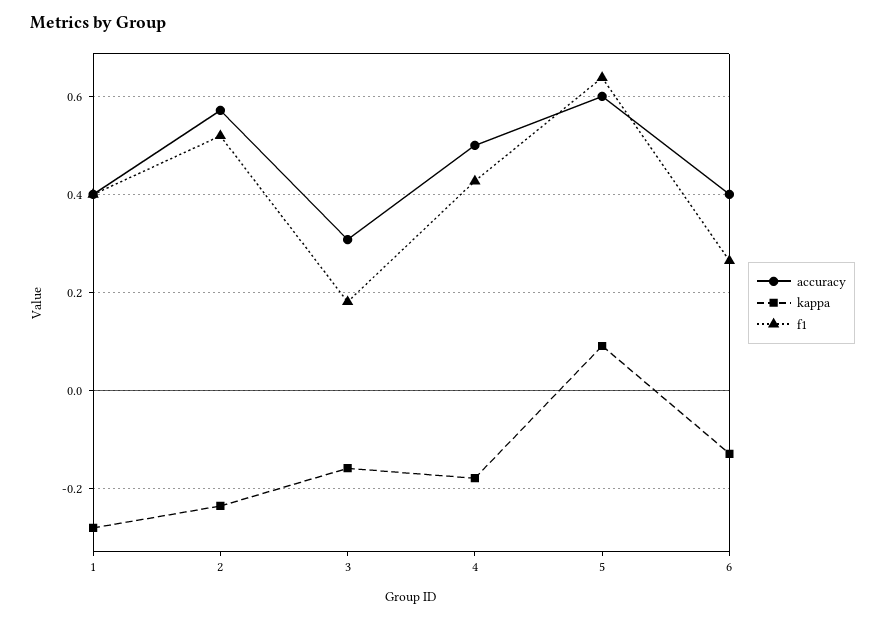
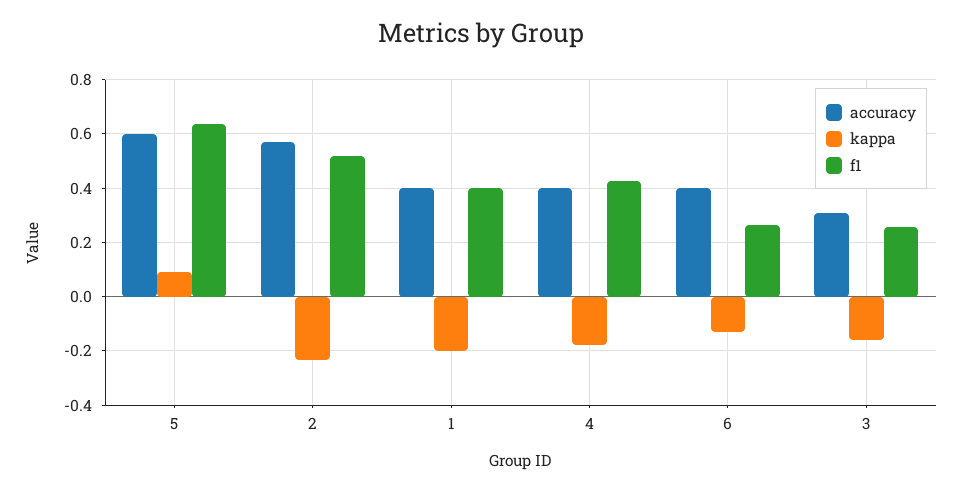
  {
    "accuracy": {
      "1": 0.4,
      "2": 0.58,
      "3": 0.3,
-     "4": 0.5,
+     "4": 0.4,
      "5": 0.6,
      "6": 0.4
    },
    "kappa": {
-     "1": -0.28,
+     "1": -0.2,
      "2": -0.24,
      "3": -0.16,
      "4": -0.18,
      "5": 0.1,
      "6": -0.12
    },
    "f1": {
      "1": 0.4,
      "2": 0.52,
-     "3": 0.18,
+     "3": 0.25,
      "4": 0.42,
      "5": 0.64,
      "6": 0.26
    }
  }

